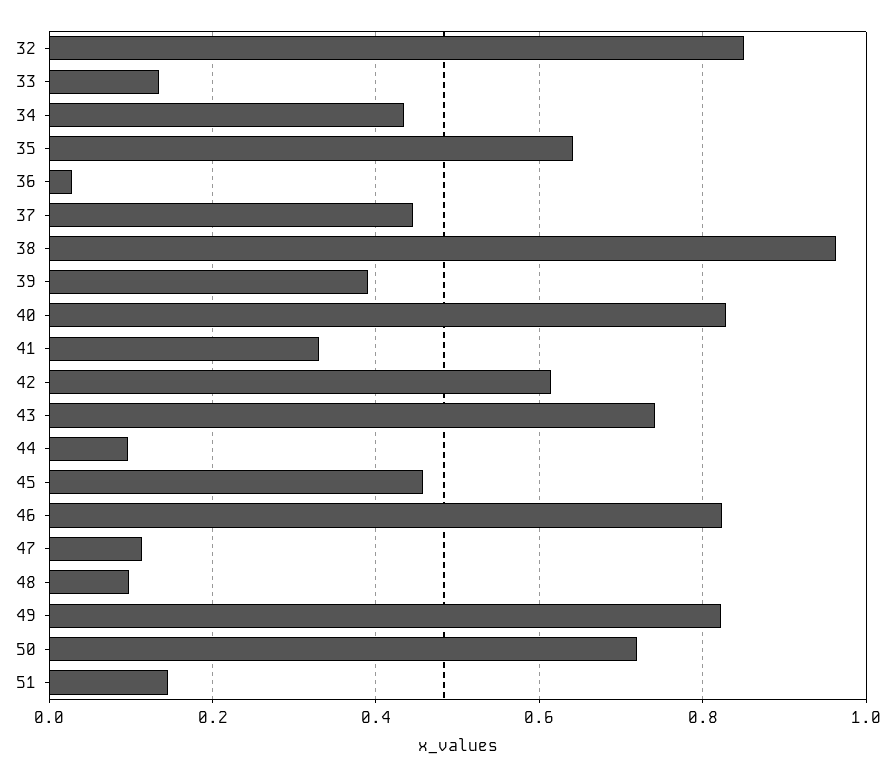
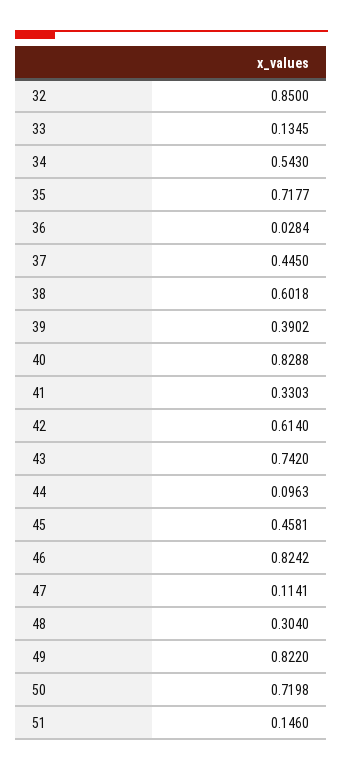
  {
    "32": 0.85,
    "33": 0.1345,
-   "34": 0.44,
+   "34": 0.543,
-   "35": 0.64,
+   "35": 0.7177,
    "36": 0.0284,
    "37": 0.445,
-   "38": 0.96,
+   "38": 0.6018,
    "39": 0.3902,
    "40": 0.8288,
    "41": 0.3303,
    "42": 0.614,
    "43": 0.742,
    "44": 0.0963,
    "45": 0.4581,
    "46": 0.8242,
    "47": 0.1141,
-   "48": 0.1,
+   "48": 0.304,
    "49": 0.822,
    "50": 0.7198,
    "51": 0.146
  }

